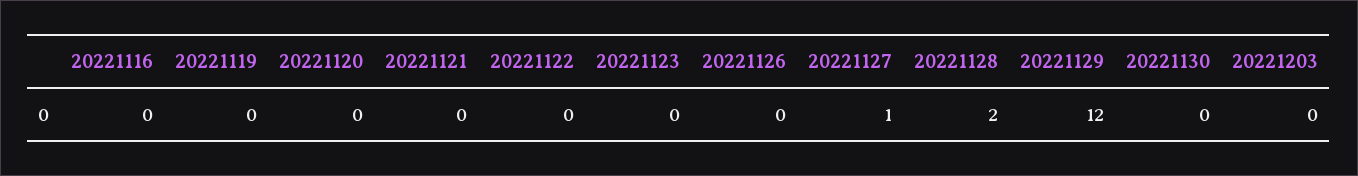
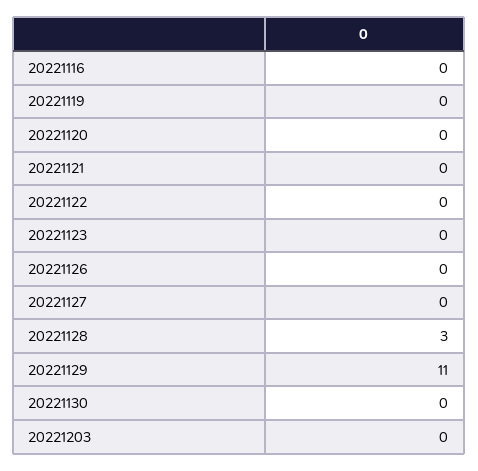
  {
    "20221116": 0,
    "20221119": 0,
    "20221120": 0,
    "20221121": 0,
    "20221122": 0,
    "20221123": 0,
    "20221126": 0,
-   "20221127": 1,
+   "20221127": 0,
-   "20221128": 2,
+   "20221128": 3,
-   "20221129": 12,
+   "20221129": 11,
    "20221130": 0,
    "20221203": 0
  }

